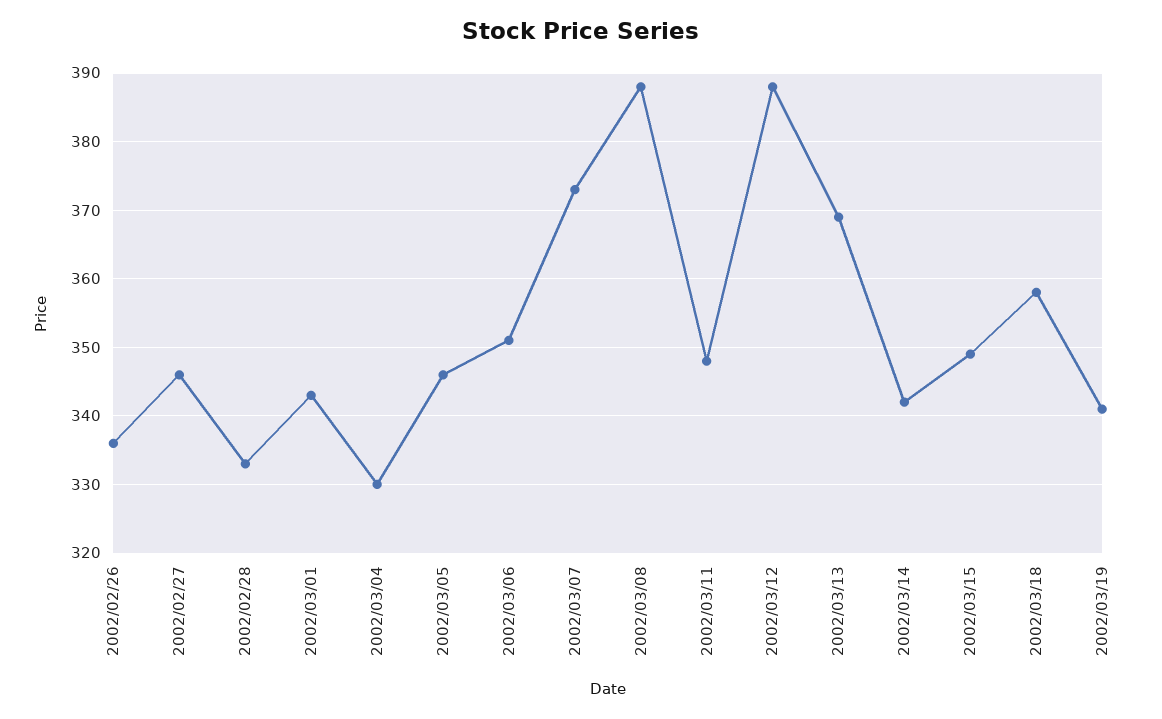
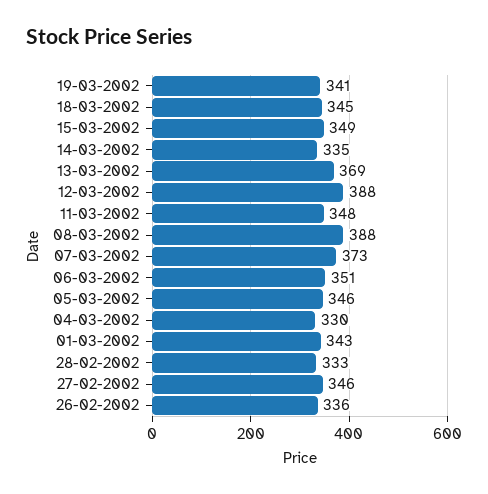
  {
    "2002/02/26": 336,
    "2002/02/27": 346,
    "2002/02/28": 333,
    "2002/03/01": 343,
    "2002/03/04": 330,
    "2002/03/05": 346,
    "2002/03/06": 351,
    "2002/03/07": 373,
    "2002/03/08": 388,
    "2002/03/11": 348,
    "2002/03/12": 388,
    "2002/03/13": 369,
-   "2002/03/14": 342,
+   "2002/03/14": 335,
    "2002/03/15": 349,
-   "2002/03/18": 358,
+   "2002/03/18": 345,
    "2002/03/19": 341
  }

